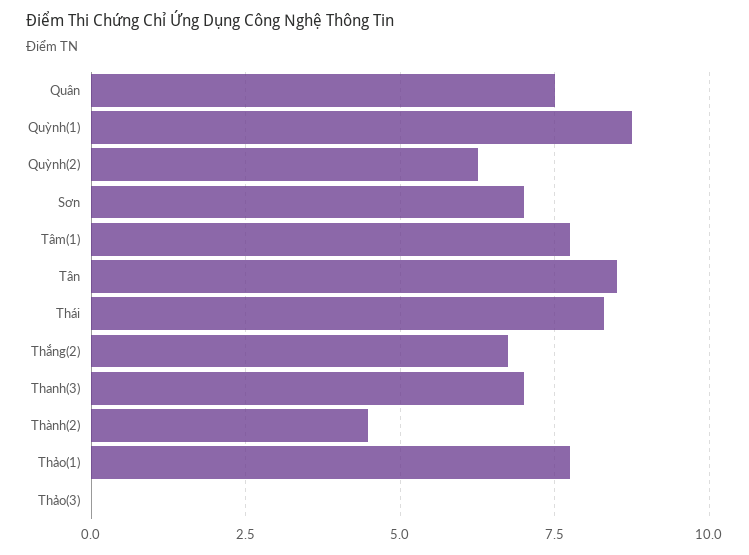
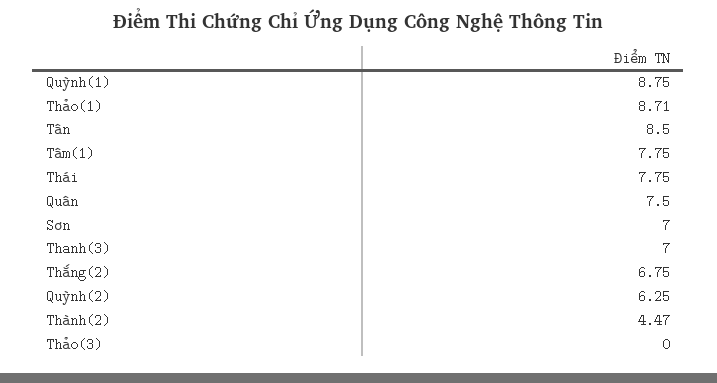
  {
    "Quân": 7.5,
    "Quỳnh(1)": 8.75,
    "Quỳnh(2)": 6.25,
    "Sơn": 7,
    "Tâm(1)": 7.75,
    "Tân": 8.5,
-   "Thái": 8.25,
+   "Thái": 7.75,
    "Thắng(2)": 6.75,
    "Thanh(3)": 7,
    "Thành(2)": 4.47,
-   "Thảo(1)": 7.75,
+   "Thảo(1)": 8.71,
    "Thảo(3)": 0
  }

